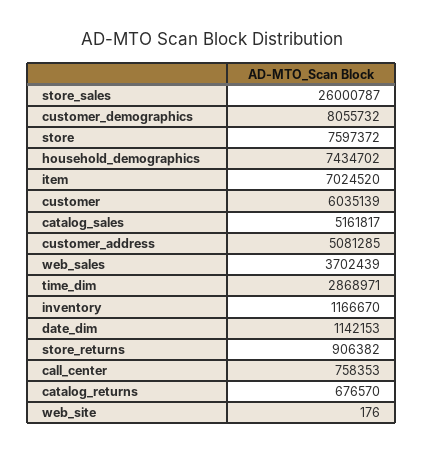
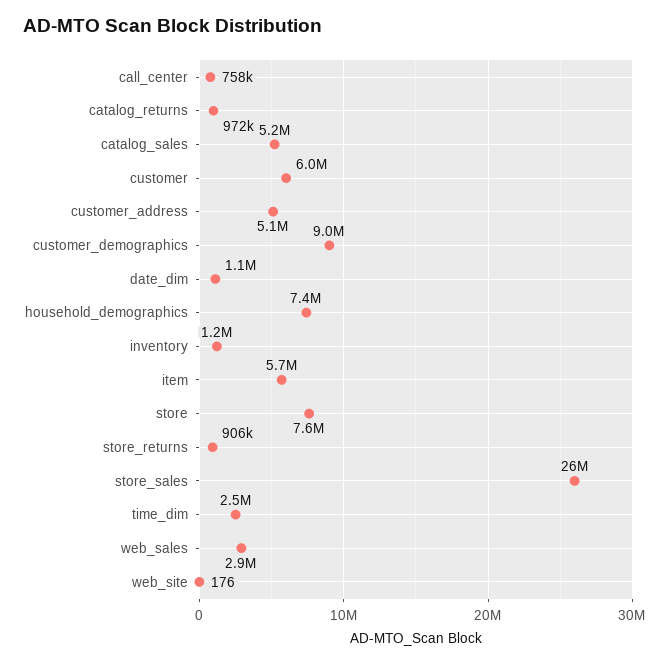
  {
    "store_sales": 26000787,
-   "customer_demographics": 8055732,
+   "customer_demographics": 9000000,
    "store": 7597372,
    "household_demographics": 7434702,
-   "item": 7024520,
+   "item": 5700000,
    "customer": 6035139,
    "catalog_sales": 5161817,
    "customer_address": 5081285,
-   "web_sales": 3702439,
+   "web_sales": 2900000,
-   "time_dim": 2868971,
+   "time_dim": 2500000,
    "inventory": 1166670,
    "date_dim": 1142153,
    "store_returns": 906382,
    "call_center": 758353,
-   "catalog_returns": 676570,
+   "catalog_returns": 972000,
    "web_site": 176
  }

